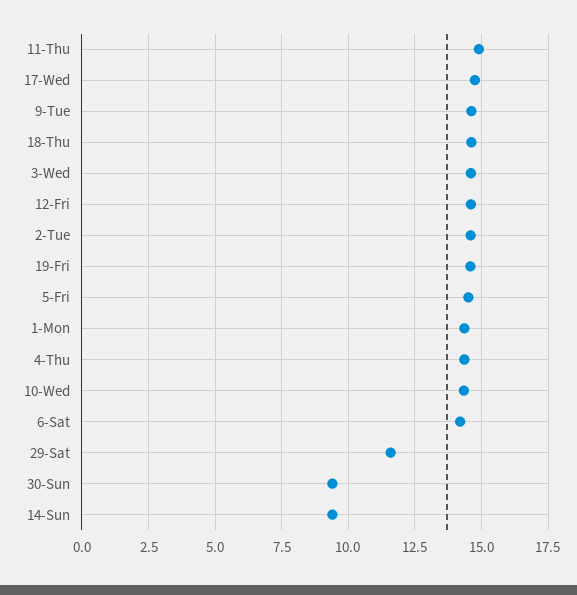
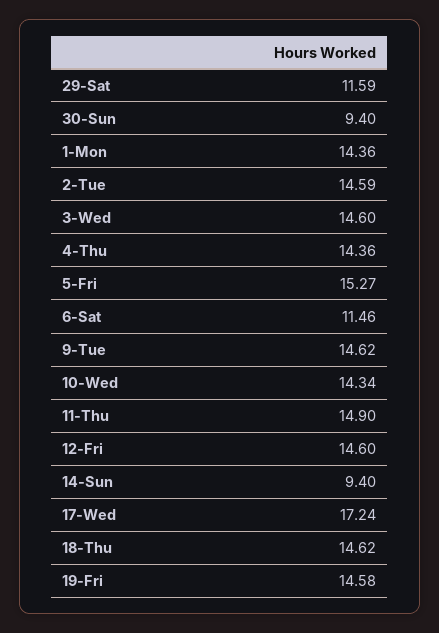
  {
    "11-Thu": 14.9,
-   "17-Wed": 14.75,
+   "17-Wed": 17.24,
    "9-Tue": 14.62,
    "18-Thu": 14.62,
    "3-Wed": 14.6,
    "12-Fri": 14.6,
    "2-Tue": 14.59,
    "19-Fri": 14.58,
-   "5-Fri": 14.5,
+   "5-Fri": 15.27,
    "1-Mon": 14.36,
    "4-Thu": 14.36,
    "10-Wed": 14.34,
-   "6-Sat": 14.25,
+   "6-Sat": 11.46,
    "29-Sat": 11.59,
    "30-Sun": 9.4,
    "14-Sun": 9.4
  }

